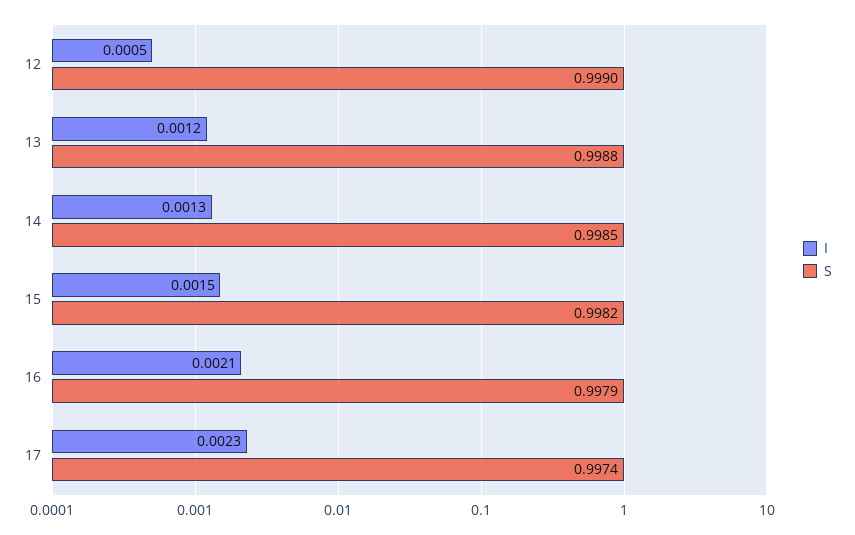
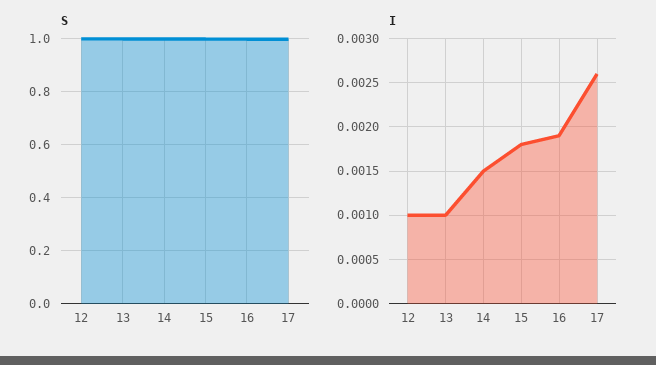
  {
    "I": {
-     "12": 0.0005,
+     "12": 0.001,
-     "13": 0.0012,
+     "13": 0.001,
-     "14": 0.0013,
+     "14": 0.0015,
-     "15": 0.0015,
+     "15": 0.0018,
-     "16": 0.0021,
+     "16": 0.0019,
-     "17": 0.0023
+     "17": 0.0026
    },
    "S": {
      "12": 0.999,
      "13": 0.9988,
      "14": 0.9985,
      "15": 0.9982,
      "16": 0.9979,
      "17": 0.9974
    }
  }

